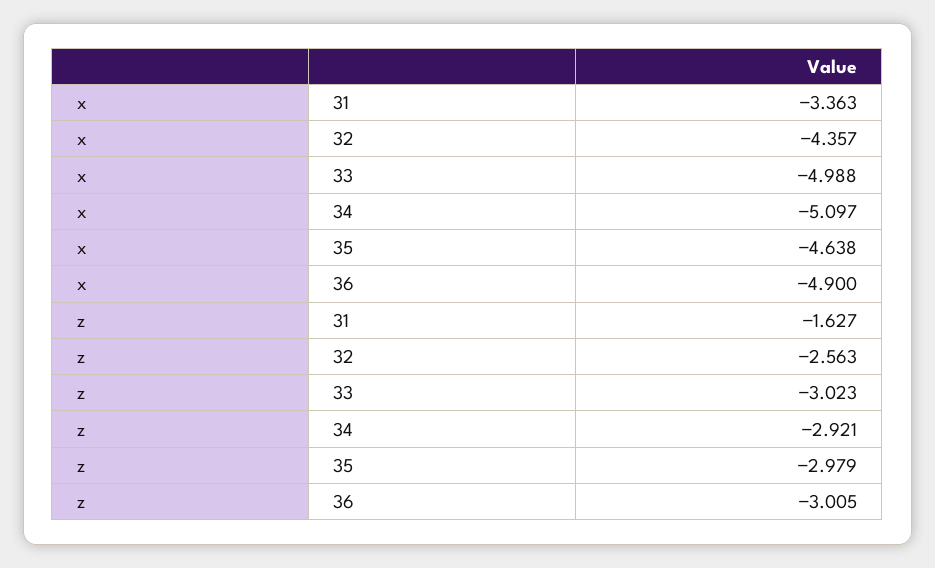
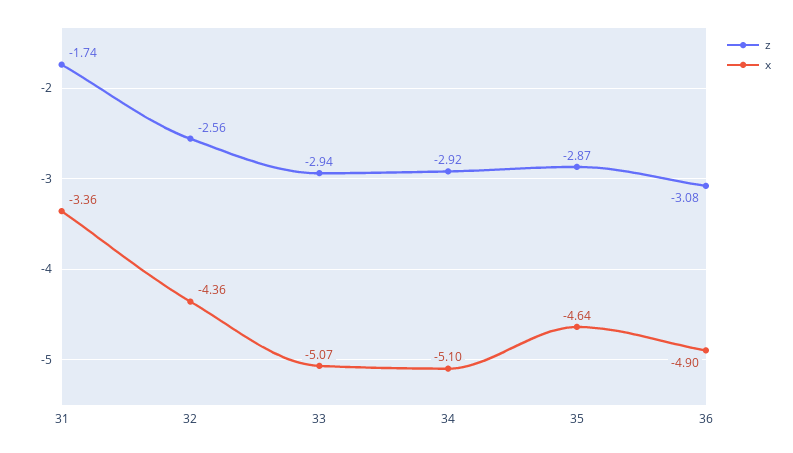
  {
    "x": {
      "31": -3.363,
      "32": -4.357,
-     "33": -4.988,
+     "33": -5.07,
      "34": -5.097,
      "35": -4.638,
      "36": -4.9
    },
    "z": {
-     "31": -1.627,
+     "31": -1.74,
      "32": -2.563,
-     "33": -3.023,
+     "33": -2.94,
      "34": -2.921,
-     "35": -2.979,
+     "35": -2.87,
-     "36": -3.005
+     "36": -3.08
    }
  }

